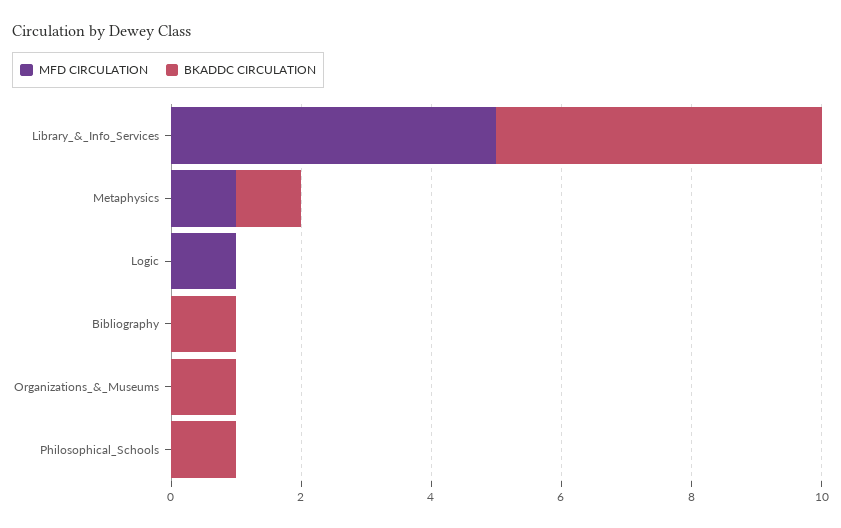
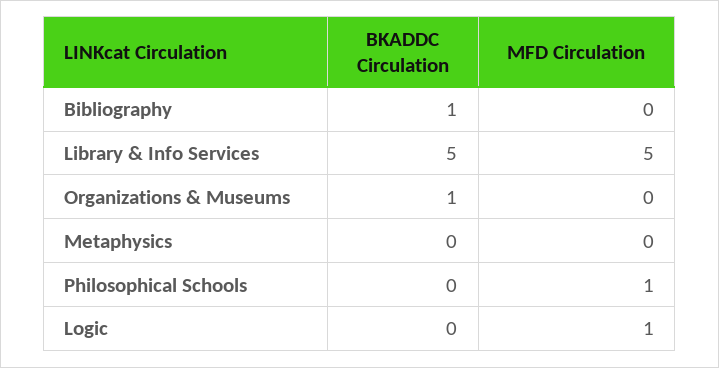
  {
    "MFD CIRCULATION": {
      "Library_&_Info_Services": 5,
-     "Metaphysics": 1,
+     "Metaphysics": 0,
      "Logic": 1,
      "Bibliography": 0,
      "Organizations_&_Museums": 0,
-     "Philosophical_Schools": 0
+     "Philosophical_Schools": 1
    },
    "BKADDC CIRCULATION": {
      "Library_&_Info_Services": 5,
-     "Metaphysics": 1,
+     "Metaphysics": 0,
      "Logic": 0,
      "Bibliography": 1,
      "Organizations_&_Museums": 1,
-     "Philosophical_Schools": 1
+     "Philosophical_Schools": 0
    }
  }

